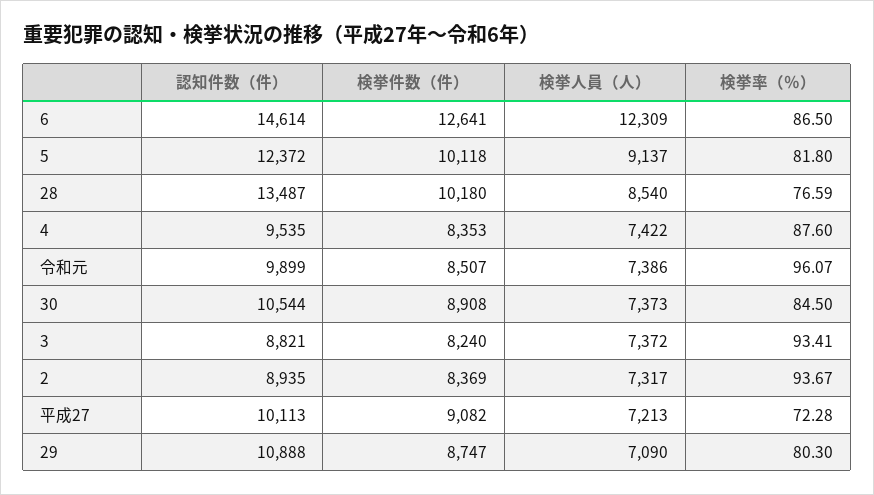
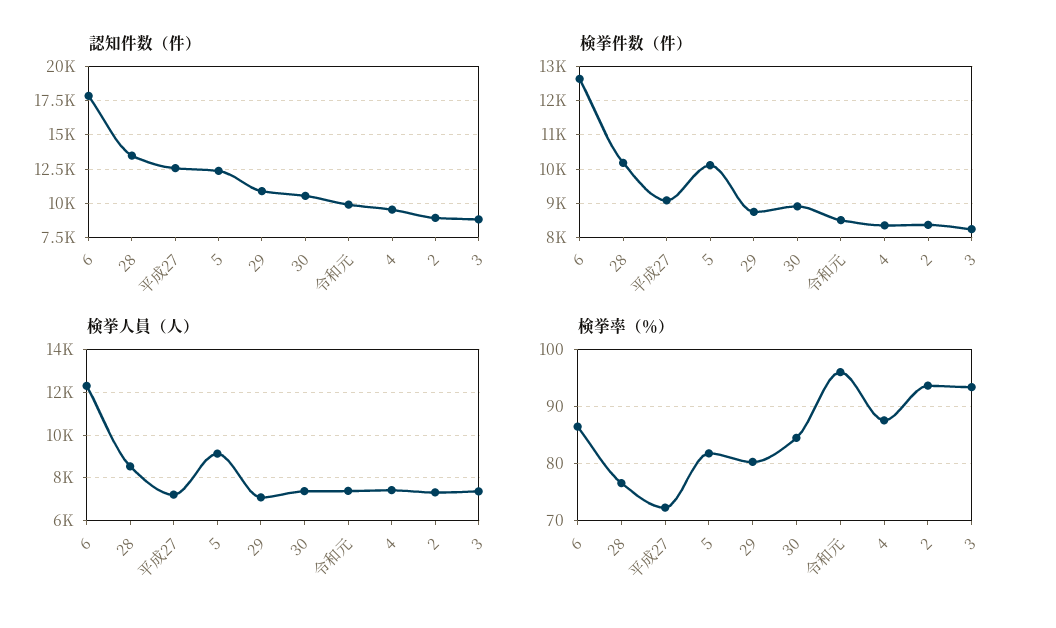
  {
    "認知件数（件）": {
-     "6": 14614,
+     "6": 18000,
      "5": 12372,
      "28": 13487,
      "4": 9535,
      "令和元": 9899,
      "30": 10544,
      "3": 8821,
      "2": 8935,
-     "平成27": 10113,
+     "平成27": 12500,
      "29": 10888
    },
    "検挙件数（件）": {
      "6": 12641,
      "5": 10118,
      "28": 10180,
      "4": 8353,
      "令和元": 8507,
      "30": 8908,
      "3": 8240,
      "2": 8369,
      "平成27": 9082,
      "29": 8747
    },
    "検挙人員（人）": {
      "6": 12309,
      "5": 9137,
      "28": 8540,
      "4": 7422,
      "令和元": 7386,
      "30": 7373,
      "3": 7372,
      "2": 7317,
      "平成27": 7213,
      "29": 7090
    },
    "検挙率（％）": {
      "6": 86.5,
      "5": 81.8,
      "28": 76.59,
      "4": 87.6,
      "令和元": 96.07,
      "30": 84.5,
      "3": 93.41,
      "2": 93.67,
      "平成27": 72.28,
      "29": 80.3
    }
  }

